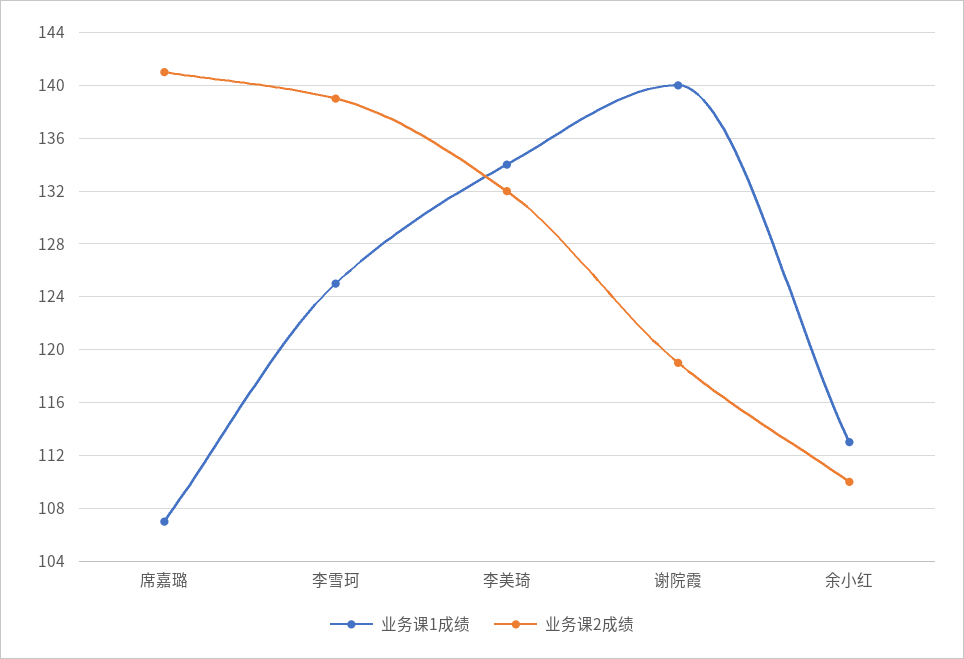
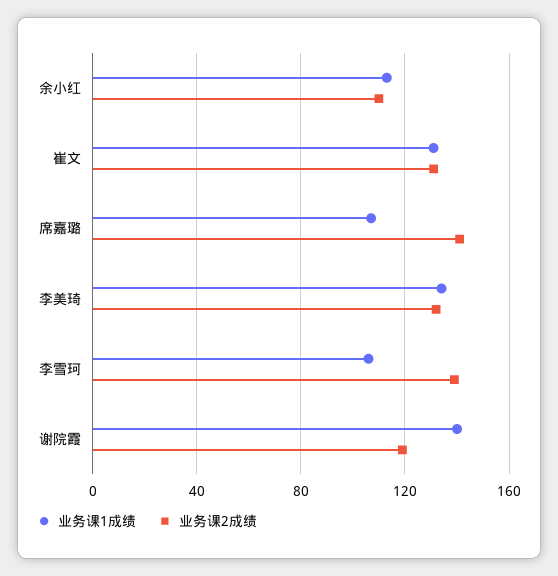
  {
    "业务课1成绩": {
      "席嘉璐": 107,
-     "李雪珂": 125,
+     "李雪珂": 105,
      "李美琦": 134,
      "谢院霞": 140,
-     "余小红": 113
+     "余小红": 113,
+     "崔文": 130
    },
    "业务课2成绩": {
      "席嘉璐": 141,
      "李雪珂": 139,
      "李美琦": 132,
      "谢院霞": 119,
-     "余小红": 110
+     "余小红": 110,
+     "崔文": 130
    }
  }

